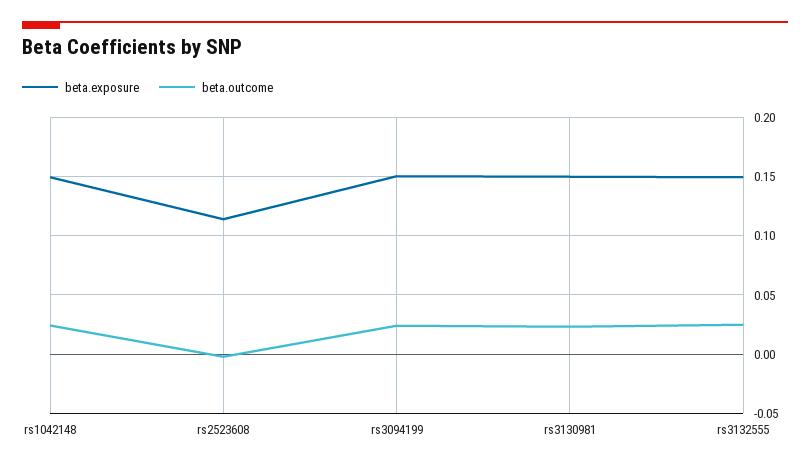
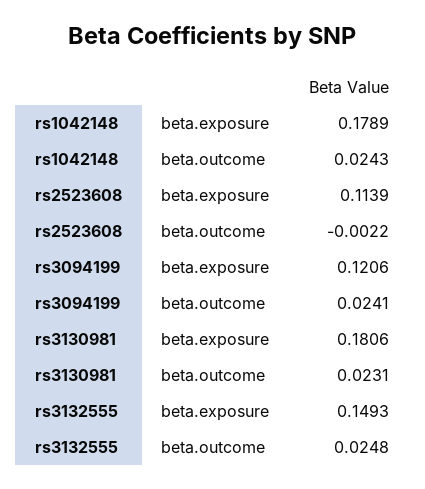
  {
    "beta.exposure": {
-     "rs1042148": 0.15,
+     "rs1042148": 0.1789,
      "rs2523608": 0.1139,
-     "rs3094199": 0.15,
+     "rs3094199": 0.1206,
-     "rs3130981": 0.15,
+     "rs3130981": 0.1806,
      "rs3132555": 0.1493
    },
    "beta.outcome": {
      "rs1042148": 0.0243,
      "rs2523608": -0.0022,
      "rs3094199": 0.0241,
      "rs3130981": 0.0231,
      "rs3132555": 0.0248
    }
  }

